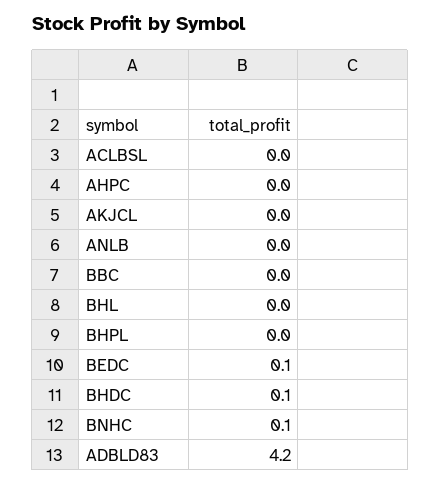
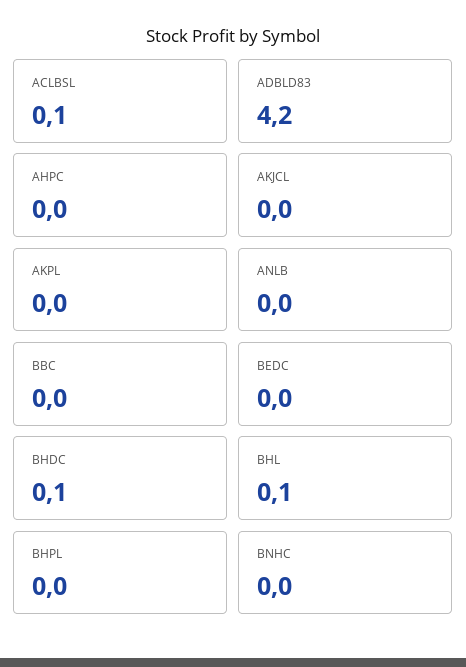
  {
-   "ACLBSL": 0,
+   "ACLBSL": 0.1,
    "AHPC": 0,
    "AKJCL": 0,
    "ANLB": 0,
    "BBC": 0,
-   "BHL": 0,
+   "BHL": 0.1,
    "BHPL": 0,
-   "BEDC": 0.1,
+   "BEDC": 0,
    "BHDC": 0.1,
-   "BNHC": 0.1,
+   "BNHC": 0,
-   "ADBLD83": 4.2
+   "ADBLD83": 4.2,
+   "AKPL": 0
  }

